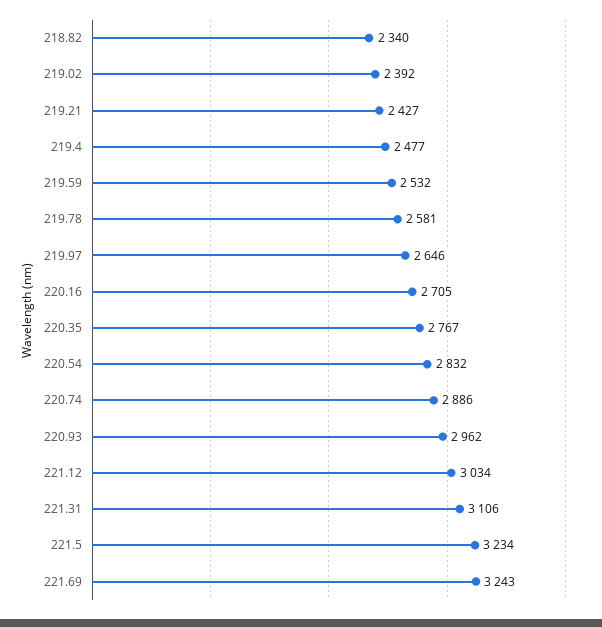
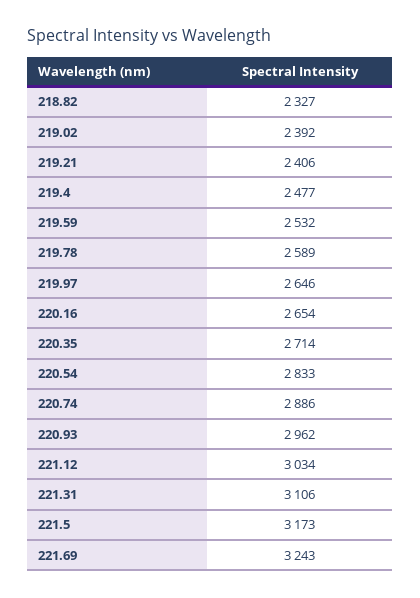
  {
-   "218.82": 2340,
+   "218.82": 2327,
    "219.02": 2392,
-   "219.21": 2427,
+   "219.21": 2406,
    "219.4": 2477,
    "219.59": 2532,
-   "219.78": 2581,
+   "219.78": 2589,
    "219.97": 2646,
-   "220.16": 2705,
+   "220.16": 2654,
-   "220.35": 2767,
+   "220.35": 2714,
-   "220.54": 2832,
+   "220.54": 2833,
    "220.74": 2886,
    "220.93": 2962,
    "221.12": 3034,
    "221.31": 3106,
-   "221.5": 3234,
+   "221.5": 3173,
    "221.69": 3243
  }

